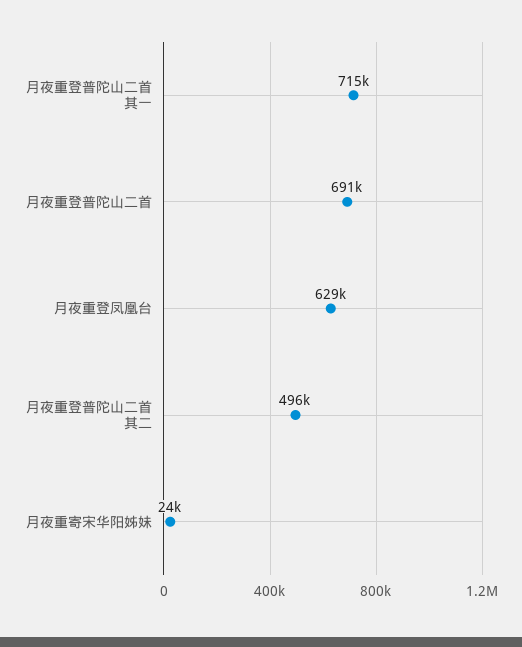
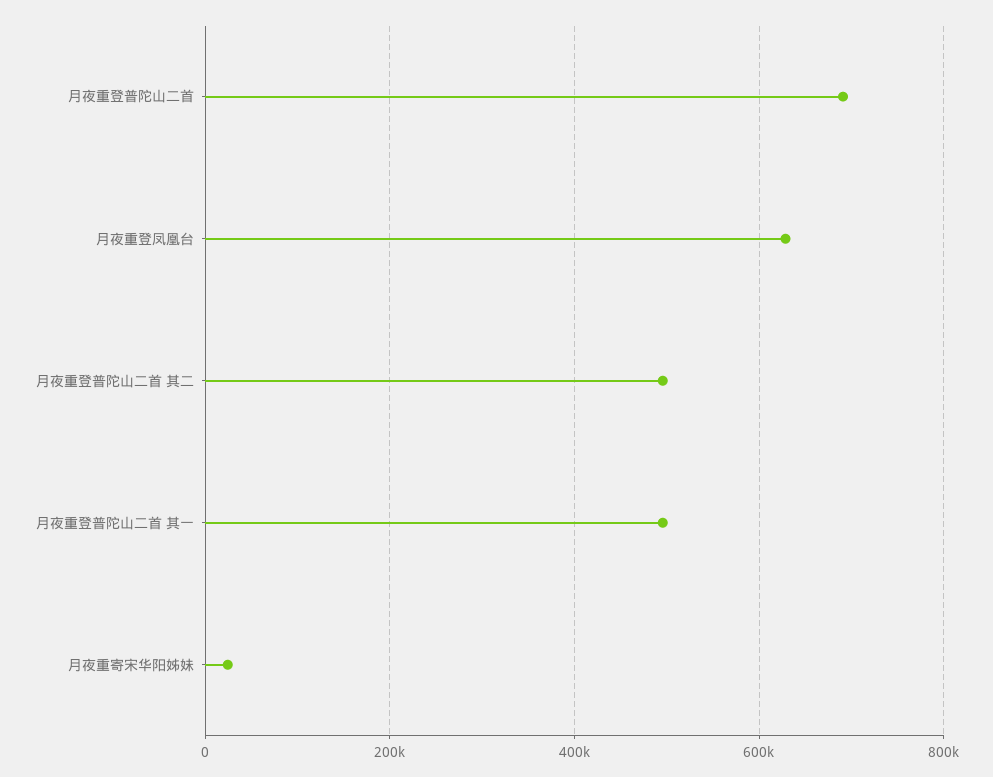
  {
-   "月夜重登普陀山二首 其一": 715000,
+   "月夜重登普陀山二首 其一": 500000,
    "月夜重登普陀山二首": 691000,
    "月夜重登凤凰台": 629000,
    "月夜重登普陀山二首 其二": 496000,
    "月夜重寄宋华阳姊妹": 24000
  }

